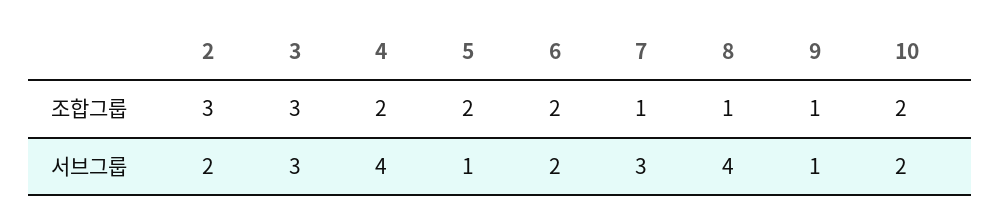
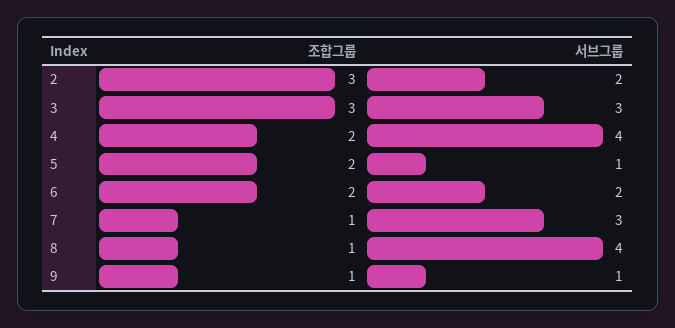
  {
    "2": {
      "조합그룹": 3,
      "서브그룹": 2
    },
    "3": {
      "조합그룹": 3,
      "서브그룹": 3
    },
    "4": {
      "조합그룹": 2,
      "서브그룹": 4
    },
    "5": {
      "조합그룹": 2,
      "서브그룹": 1
    },
    "6": {
      "조합그룹": 2,
      "서브그룹": 2
    },
    "7": {
      "조합그룹": 1,
      "서브그룹": 3
    },
    "8": {
      "조합그룹": 1,
      "서브그룹": 4
    },
    "9": {
      "조합그룹": 1,
      "서브그룹": 1
-   },
+   }
-   "10": {
-     "조합그룹": 2,
-     "서브그룹": 2
-   }
  }

